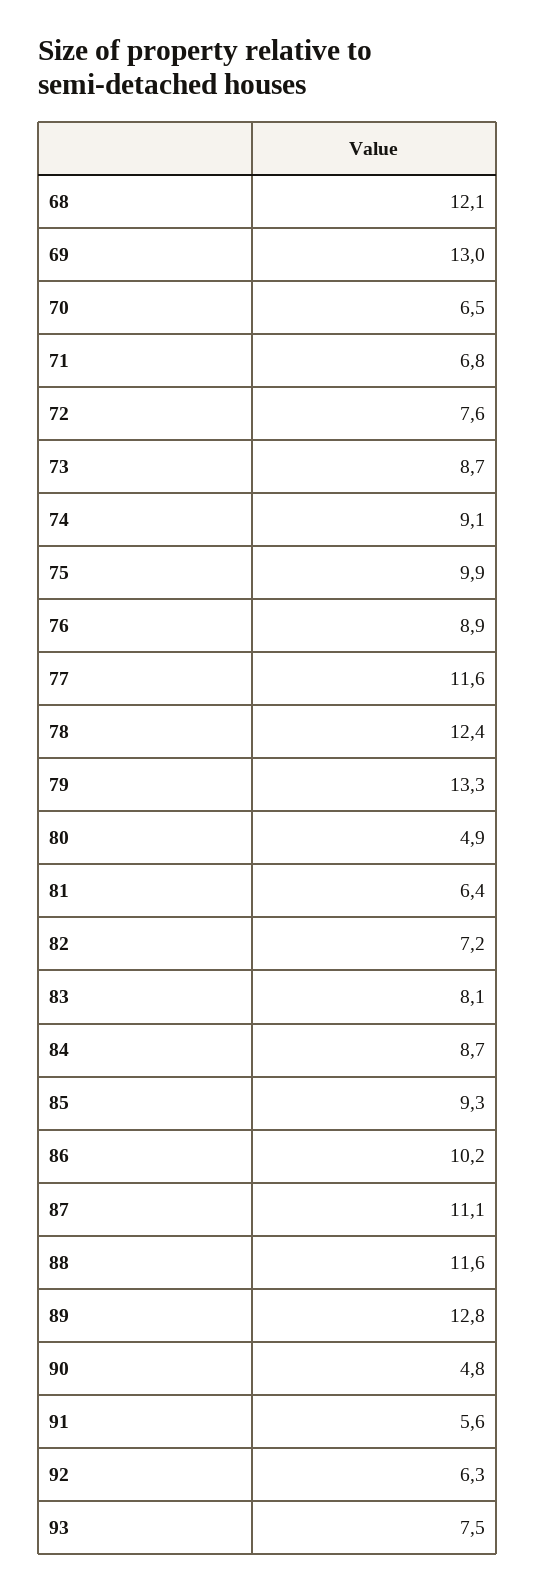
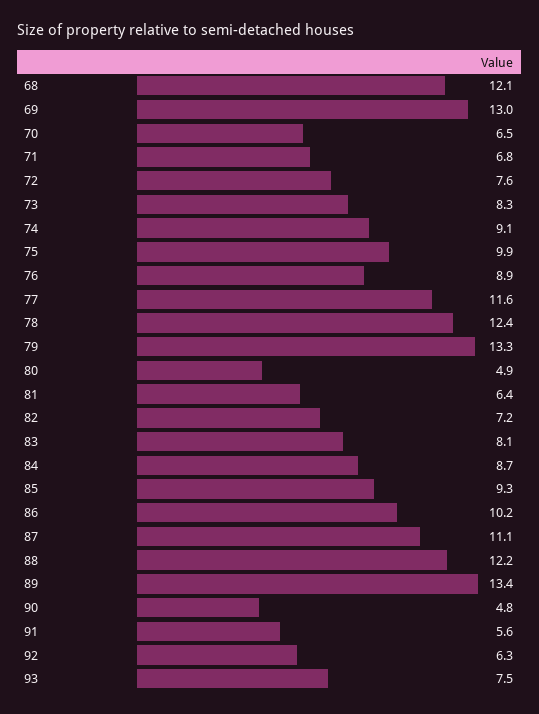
  {
    "68": 12.1,
    "69": 13,
    "70": 6.5,
    "71": 6.8,
    "72": 7.6,
-   "73": 8.7,
+   "73": 8.3,
    "74": 9.1,
    "75": 9.9,
    "76": 8.9,
    "77": 11.6,
    "78": 12.4,
    "79": 13.3,
    "80": 4.9,
    "81": 6.4,
    "82": 7.2,
    "83": 8.1,
    "84": 8.7,
    "85": 9.3,
    "86": 10.2,
    "87": 11.1,
-   "88": 11.6,
+   "88": 12.2,
-   "89": 12.8,
+   "89": 13.4,
    "90": 4.8,
    "91": 5.6,
    "92": 6.3,
    "93": 7.5
  }

